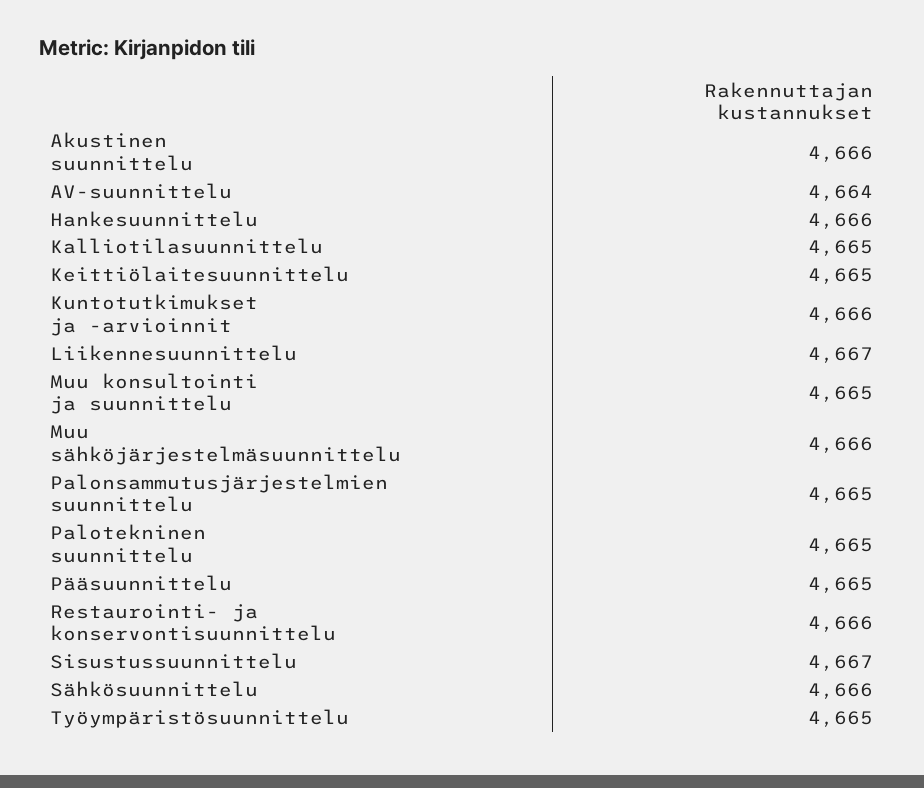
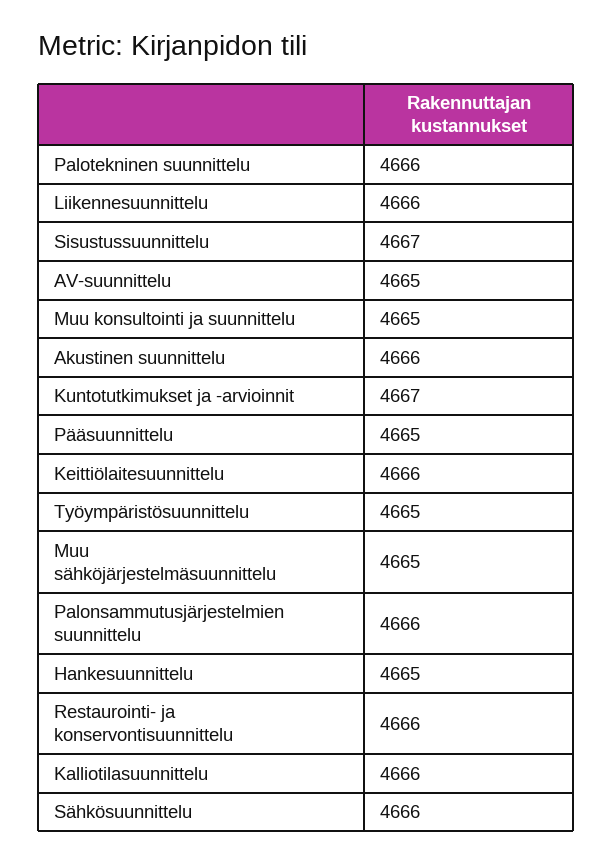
  {
    "Akustinen suunnittelu": 4666,
-   "AV-suunnittelu": 4664,
+   "AV-suunnittelu": 4665,
-   "Hankesuunnittelu": 4666,
+   "Hankesuunnittelu": 4665,
-   "Kalliotilasuunnittelu": 4665,
+   "Kalliotilasuunnittelu": 4666,
-   "Keittiölaitesuunnittelu": 4665,
+   "Keittiölaitesuunnittelu": 4666,
-   "Kuntotutkimukset ja -arvioinnit": 4666,
+   "Kuntotutkimukset ja -arvioinnit": 4667,
-   "Liikennesuunnittelu": 4667,
+   "Liikennesuunnittelu": 4666,
    "Muu konsultointi ja suunnittelu": 4665,
-   "Muu sähköjärjestelmäsuunnittelu": 4666,
+   "Muu sähköjärjestelmäsuunnittelu": 4665,
-   "Palonsammutusjärjestelmien suunnittelu": 4665,
+   "Palonsammutusjärjestelmien suunnittelu": 4666,
-   "Palotekninen suunnittelu": 4665,
+   "Palotekninen suunnittelu": 4666,
    "Pääsuunnittelu": 4665,
    "Restaurointi- ja konservontisuunnittelu": 4666,
    "Sisustussuunnittelu": 4667,
    "Sähkösuunnittelu": 4666,
    "Työympäristösuunnittelu": 4665
  }

